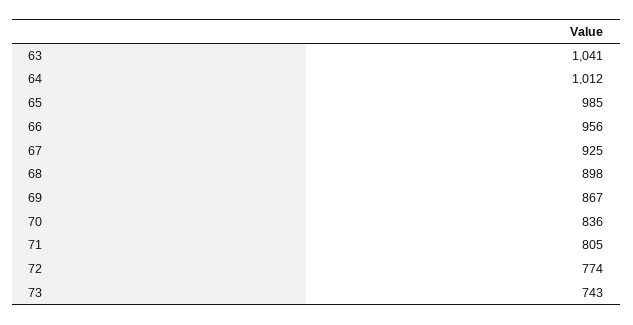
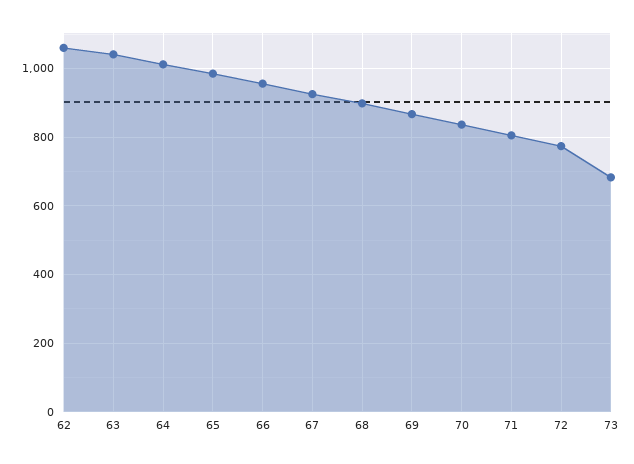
  {
    "63": 1041,
    "64": 1012,
    "65": 985,
    "66": 956,
    "67": 925,
    "68": 898,
    "69": 867,
    "70": 836,
    "71": 805,
    "72": 774,
-   "73": 743
+   "73": 680,
+   "62": 1060
  }

